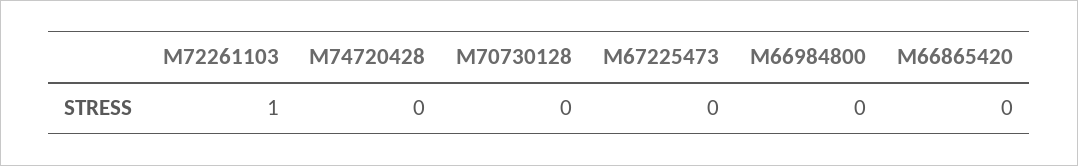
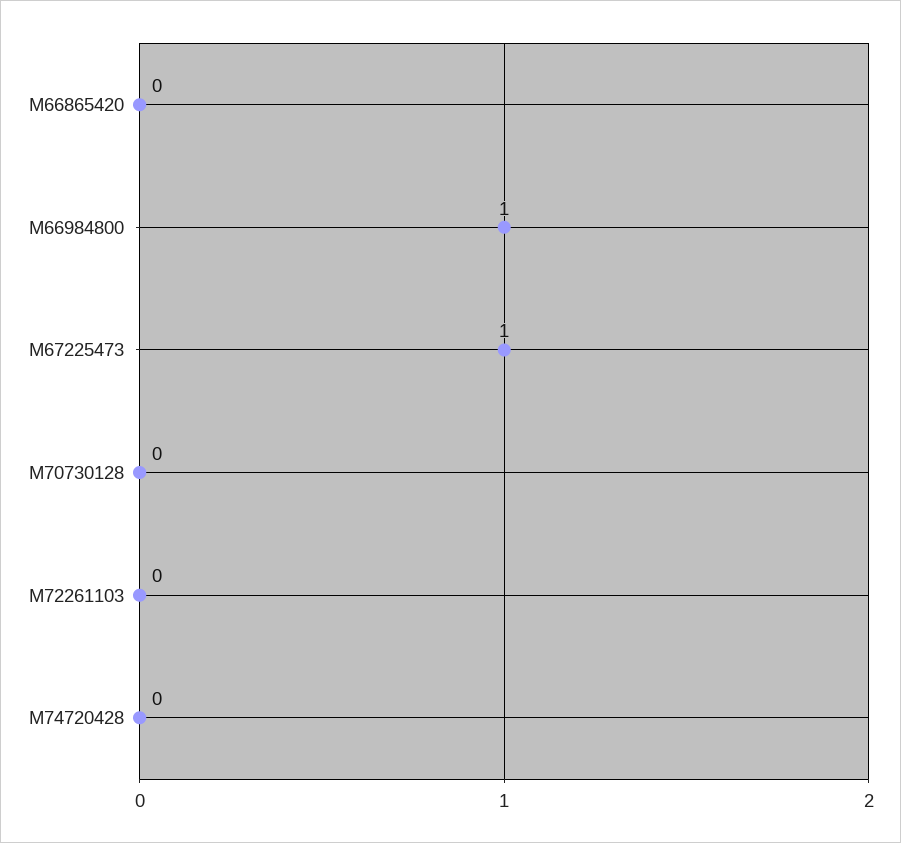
  {
-   "M72261103": 1,
+   "M72261103": 0,
    "M74720428": 0,
    "M70730128": 0,
-   "M67225473": 0,
+   "M67225473": 1,
-   "M66984800": 0,
+   "M66984800": 1,
    "M66865420": 0
  }

